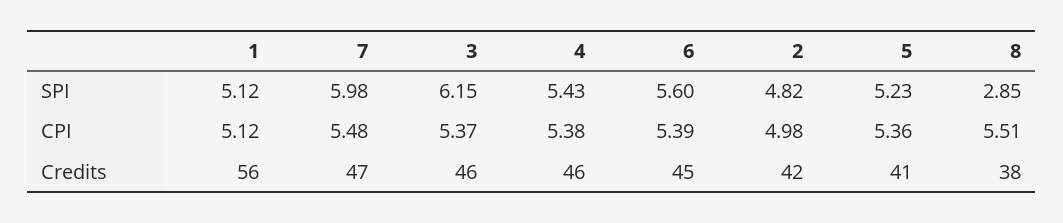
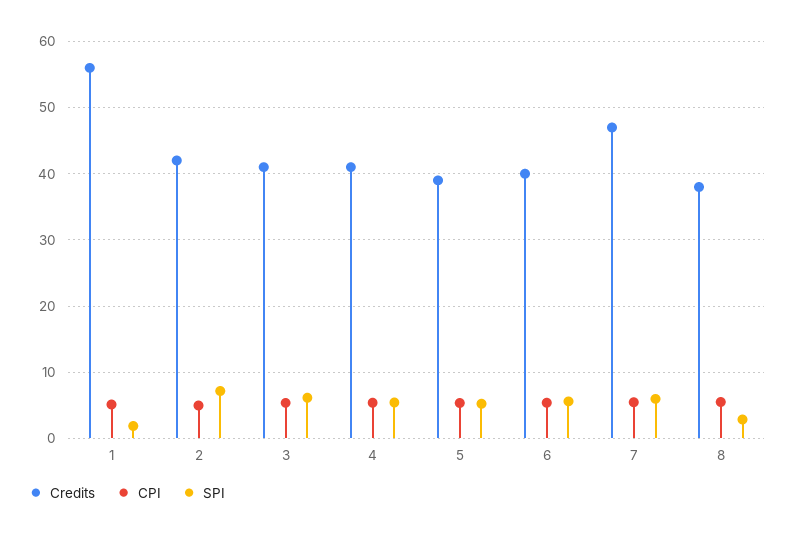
  {
    "SPI": {
-     "1": 5.12,
+     "1": 2,
      "7": 5.98,
      "3": 6.15,
      "4": 5.43,
      "6": 5.6,
-     "2": 4.82,
+     "2": 7,
      "5": 5.23,
      "8": 2.85
    },
    "CPI": {
      "1": 5.12,
      "7": 5.48,
      "3": 5.37,
      "4": 5.38,
      "6": 5.39,
      "2": 4.98,
      "5": 5.36,
      "8": 5.51
    },
    "Credits": {
      "1": 56,
      "7": 47,
-     "3": 46,
+     "3": 41,
-     "4": 46,
+     "4": 41,
-     "6": 45,
+     "6": 40,
      "2": 42,
-     "5": 41,
+     "5": 39,
      "8": 38
    }
  }

